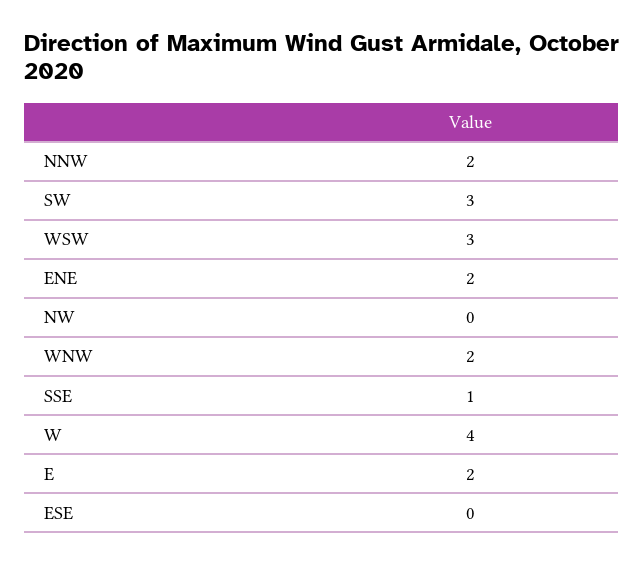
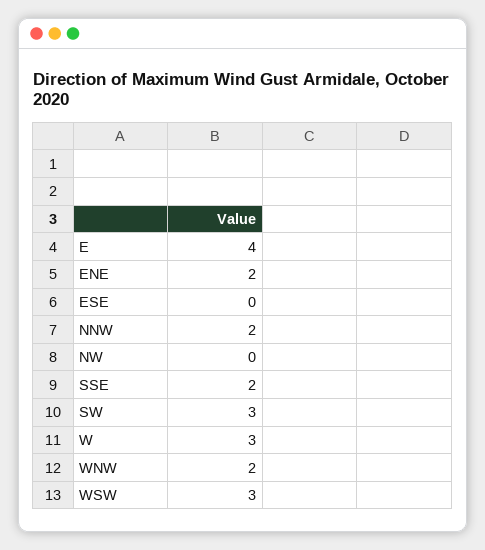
  {
    "NNW": 2,
    "SW": 3,
    "WSW": 3,
    "ENE": 2,
    "NW": 0,
    "WNW": 2,
-   "SSE": 1,
+   "SSE": 2,
-   "W": 4,
+   "W": 3,
-   "E": 2,
+   "E": 4,
    "ESE": 0
  }

